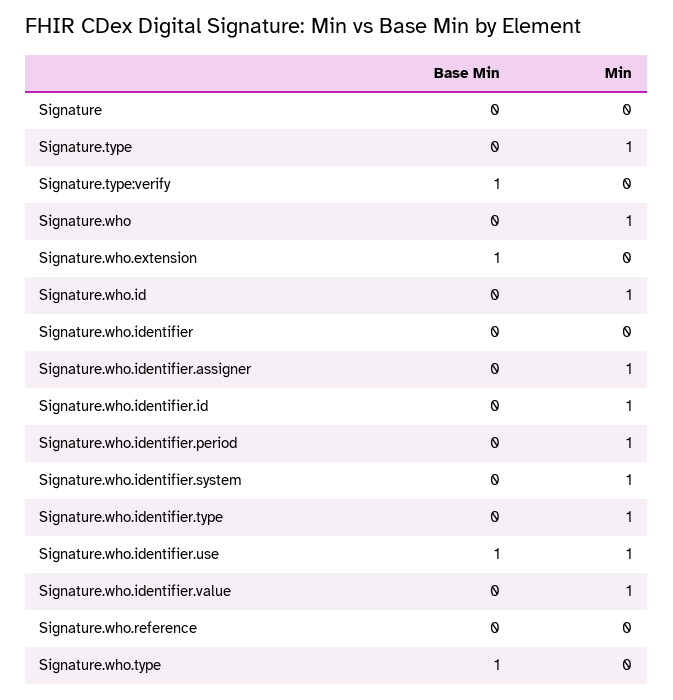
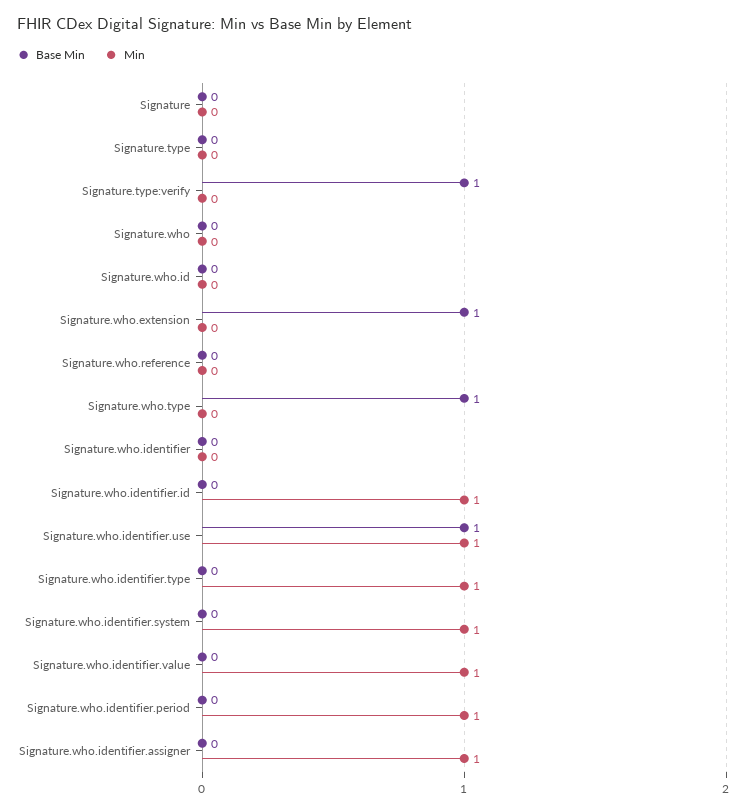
  {
    "Base Min": {
      "Signature": 0,
      "Signature.type": 0,
      "Signature.type:verify": 1,
      "Signature.who": 0,
      "Signature.who.extension": 1,
      "Signature.who.id": 0,
      "Signature.who.identifier": 0,
      "Signature.who.identifier.assigner": 0,
      "Signature.who.identifier.id": 0,
      "Signature.who.identifier.period": 0,
      "Signature.who.identifier.system": 0,
      "Signature.who.identifier.type": 0,
      "Signature.who.identifier.use": 1,
      "Signature.who.identifier.value": 0,
      "Signature.who.reference": 0,
      "Signature.who.type": 1
    },
    "Min": {
      "Signature": 0,
-     "Signature.type": 1,
+     "Signature.type": 0,
      "Signature.type:verify": 0,
-     "Signature.who": 1,
+     "Signature.who": 0,
      "Signature.who.extension": 0,
-     "Signature.who.id": 1,
+     "Signature.who.id": 0,
      "Signature.who.identifier": 0,
      "Signature.who.identifier.assigner": 1,
      "Signature.who.identifier.id": 1,
      "Signature.who.identifier.period": 1,
      "Signature.who.identifier.system": 1,
      "Signature.who.identifier.type": 1,
      "Signature.who.identifier.use": 1,
      "Signature.who.identifier.value": 1,
      "Signature.who.reference": 0,
      "Signature.who.type": 0
    }
  }

